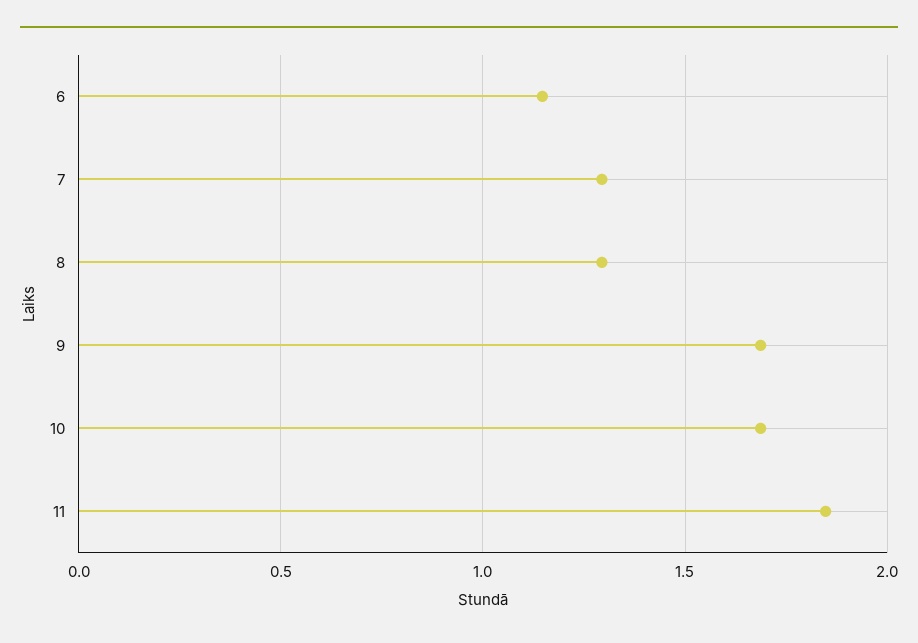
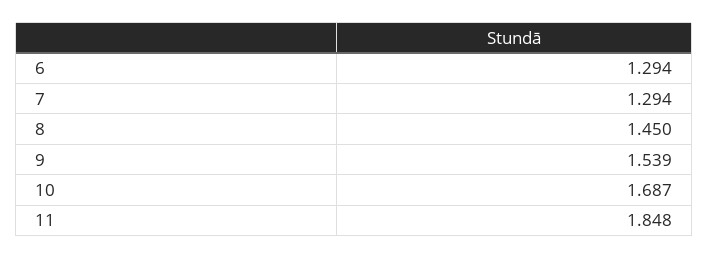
  {
-   "6": 1.15,
+   "6": 1.294,
    "7": 1.294,
-   "8": 1.3,
+   "8": 1.45,
-   "9": 1.7,
+   "9": 1.539,
    "10": 1.687,
    "11": 1.848
  }

